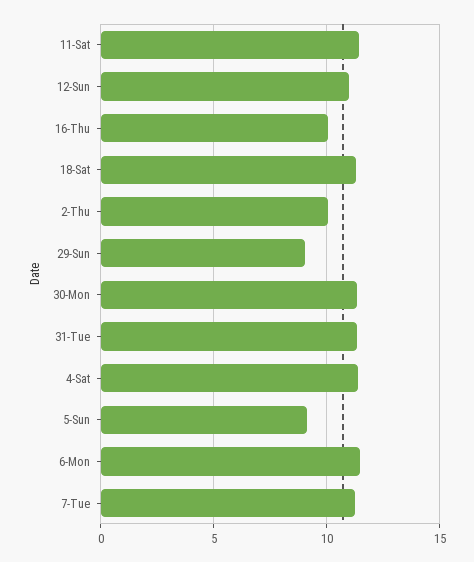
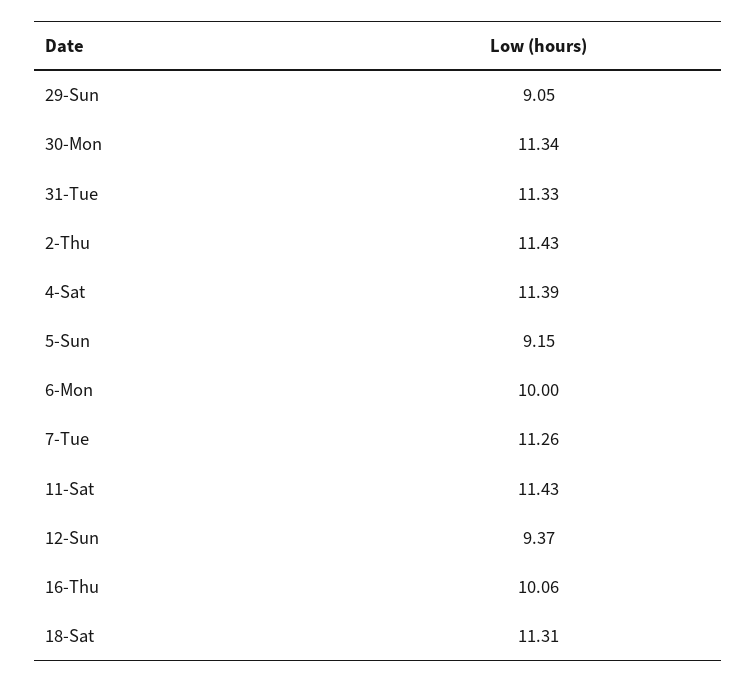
  {
    "11-Sat": 11.43,
-   "12-Sun": 11,
+   "12-Sun": 9.37,
    "16-Thu": 10.06,
    "18-Sat": 11.31,
-   "2-Thu": 10,
+   "2-Thu": 11.43,
    "29-Sun": 9.05,
    "30-Mon": 11.34,
    "31-Tue": 11.33,
    "4-Sat": 11.39,
    "5-Sun": 9.15,
-   "6-Mon": 11.5,
+   "6-Mon": 10,
    "7-Tue": 11.26
  }

